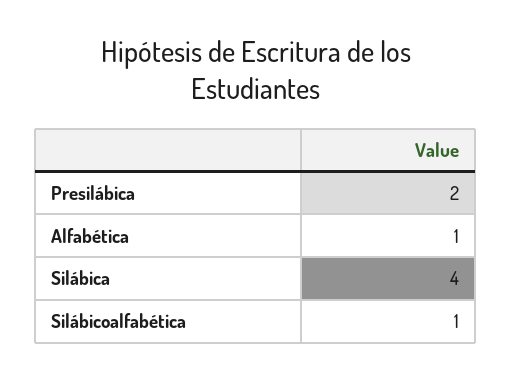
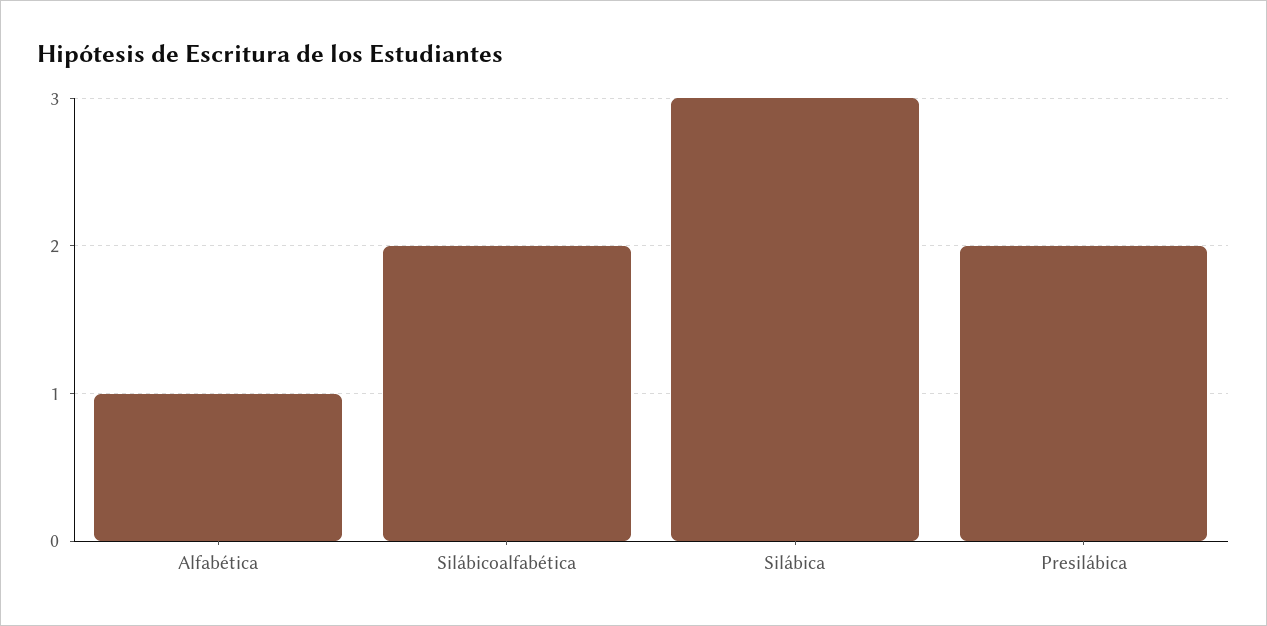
  {
    "Presilábica": 2,
    "Alfabética": 1,
-   "Silábica": 4,
+   "Silábica": 3,
-   "Silábicoalfabética": 1
+   "Silábicoalfabética": 2
  }

